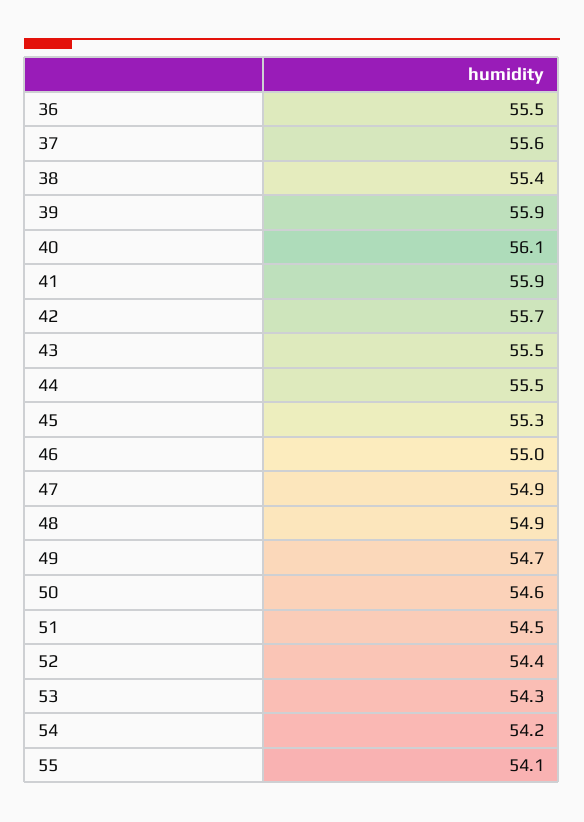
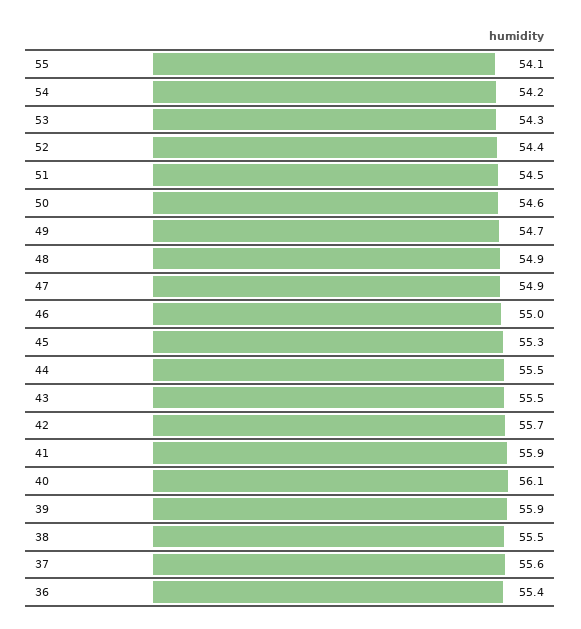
  {
-   "36": 55.5,
+   "36": 55.4,
    "37": 55.6,
-   "38": 55.4,
+   "38": 55.5,
    "39": 55.9,
    "40": 56.1,
    "41": 55.9,
    "42": 55.7,
    "43": 55.5,
    "44": 55.5,
    "45": 55.3,
    "46": 55,
    "47": 54.9,
    "48": 54.9,
    "49": 54.7,
    "50": 54.6,
    "51": 54.5,
    "52": 54.4,
    "53": 54.3,
    "54": 54.2,
    "55": 54.1
  }

